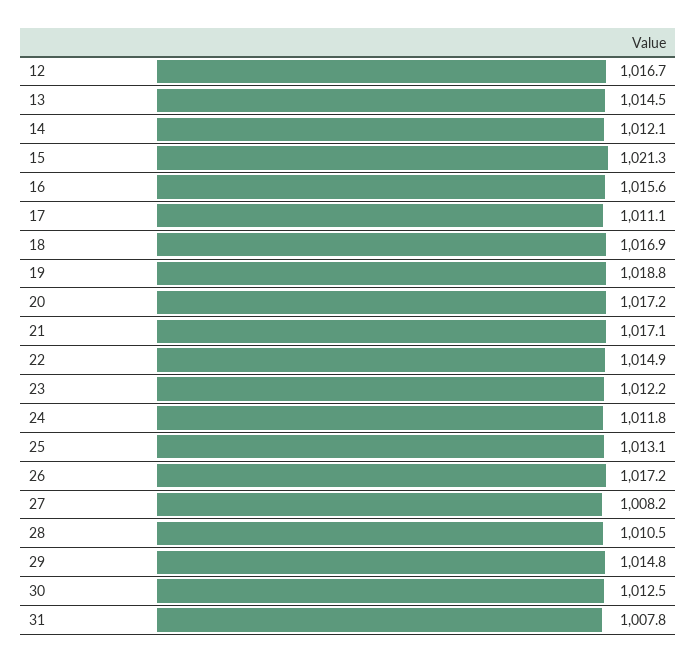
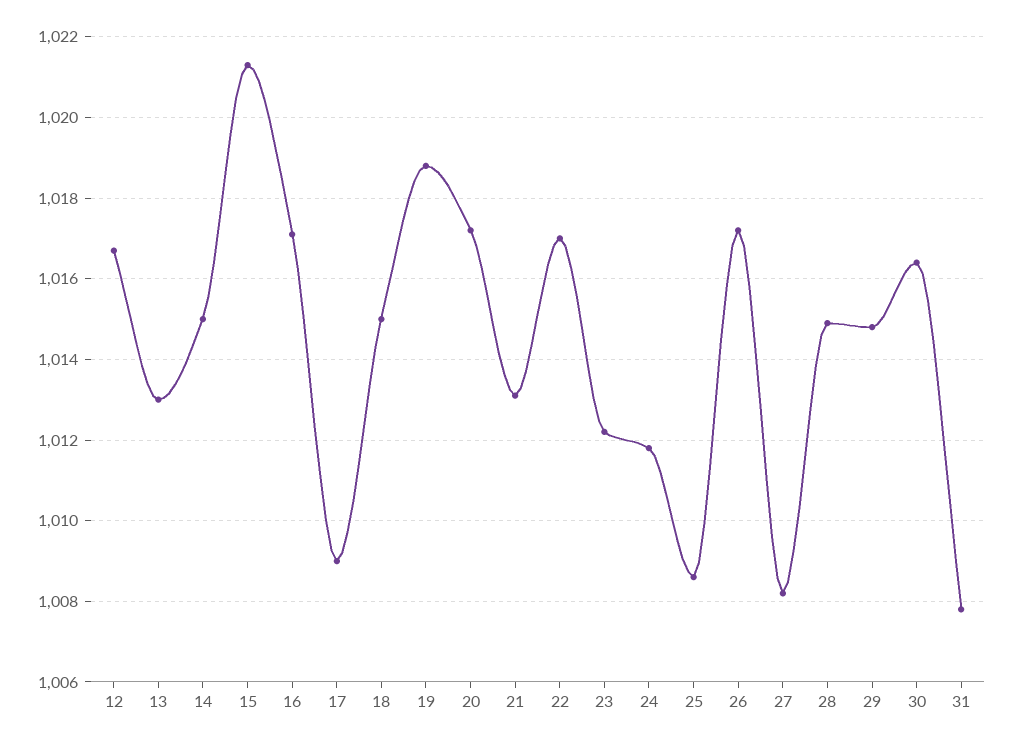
  {
    "12": 1016.7,
-   "13": 1014.5,
+   "13": 1013,
-   "14": 1012.1,
+   "14": 1015,
    "15": 1021.3,
-   "16": 1015.6,
+   "16": 1017,
-   "17": 1011.1,
+   "17": 1009,
-   "18": 1016.9,
+   "18": 1015,
    "19": 1018.8,
    "20": 1017.2,
-   "21": 1017.1,
+   "21": 1013,
-   "22": 1014.9,
+   "22": 1017,
    "23": 1012.2,
    "24": 1011.8,
-   "25": 1013.1,
+   "25": 1008.5,
    "26": 1017.2,
    "27": 1008.2,
-   "28": 1010.5,
+   "28": 1015,
    "29": 1014.8,
-   "30": 1012.5,
+   "30": 1016.5,
    "31": 1007.8
  }

